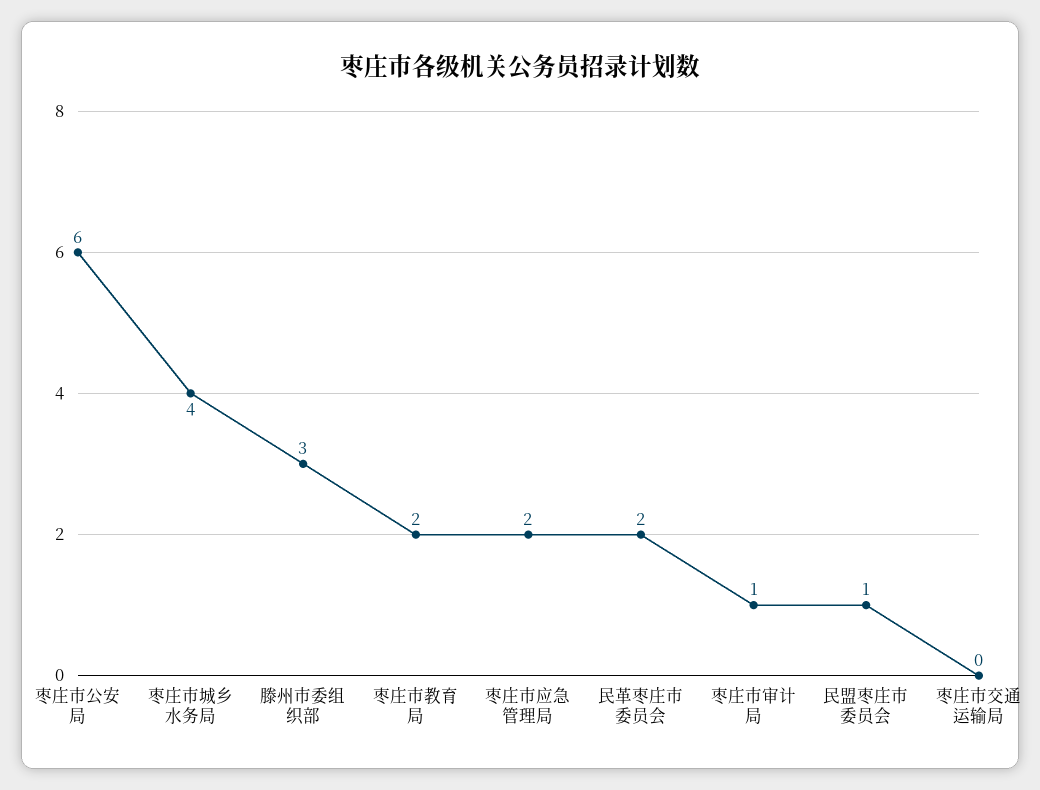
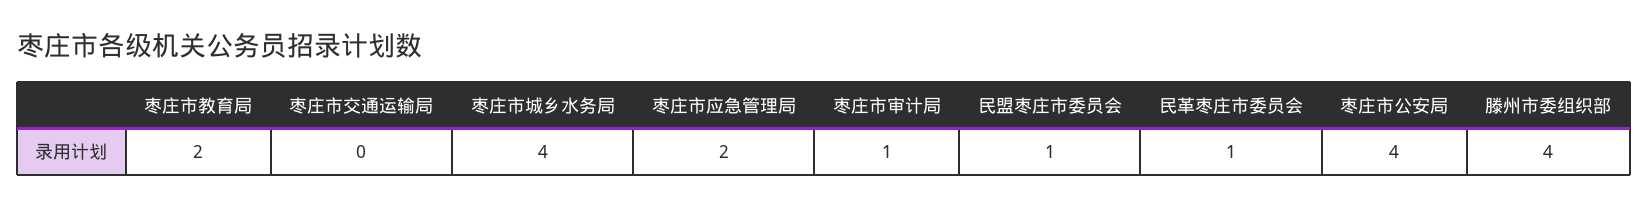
  {
-   "枣庄市公安局": 6,
+   "枣庄市公安局": 4,
    "枣庄市城乡水务局": 4,
-   "滕州市委组织部": 3,
+   "滕州市委组织部": 4,
    "枣庄市教育局": 2,
    "枣庄市应急管理局": 2,
-   "民革枣庄市委员会": 2,
+   "民革枣庄市委员会": 1,
    "枣庄市审计局": 1,
    "民盟枣庄市委员会": 1,
    "枣庄市交通运输局": 0
  }

